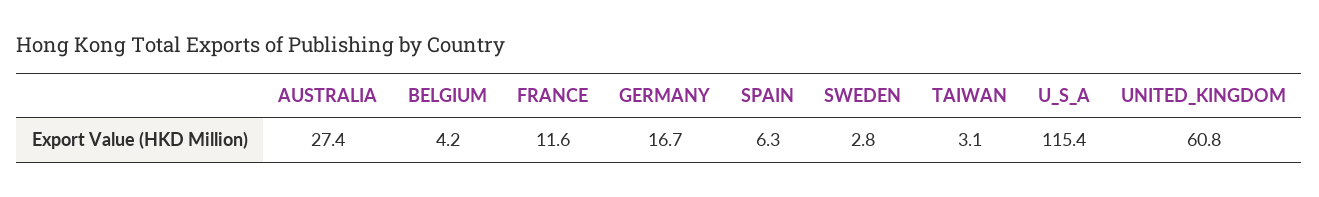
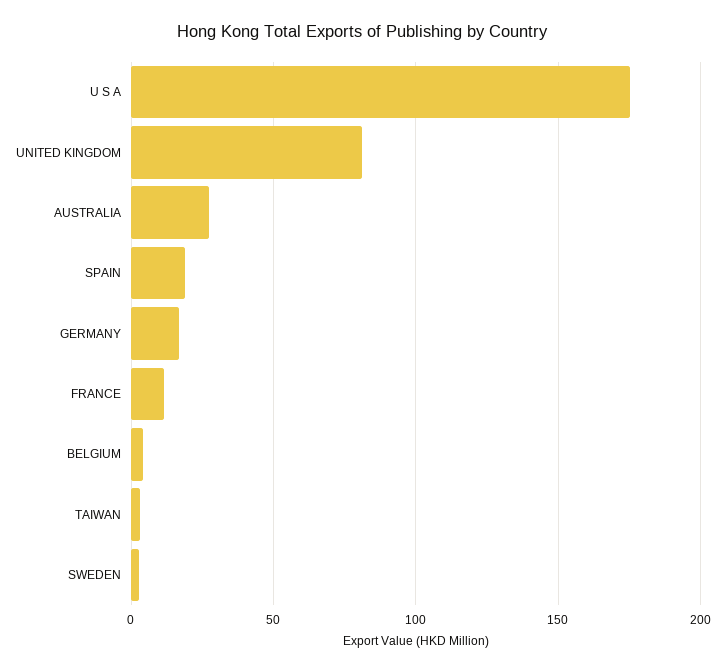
  {
    "AUSTRALIA": 27.4,
    "BELGIUM": 4.2,
    "FRANCE": 11.6,
    "GERMANY": 16.7,
-   "SPAIN": 6.3,
+   "SPAIN": 20,
    "SWEDEN": 2.8,
    "TAIWAN": 3.1,
-   "U_S_A": 115.4,
+   "U_S_A": 175,
-   "UNITED_KINGDOM": 60.8
+   "UNITED_KINGDOM": 80
  }

